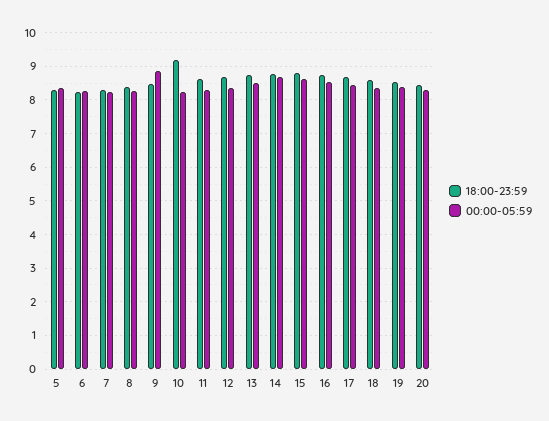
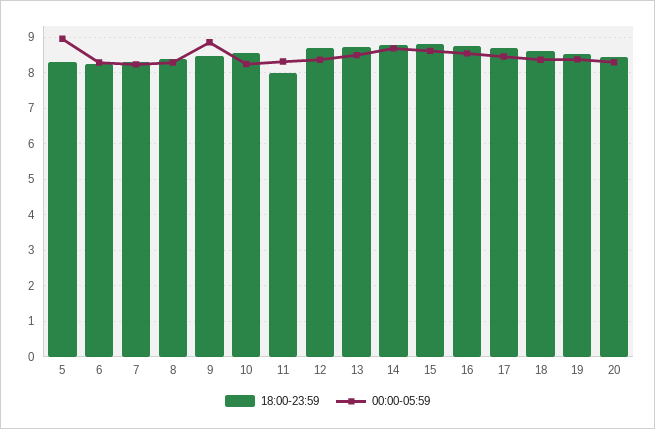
  {
    "18:00-23:59": {
      "5": 8.4,
      "6": 8.2,
      "7": 8.4,
      "8": 8.4,
      "9": 8.4,
-     "10": 9.2,
+     "10": 8.6,
-     "11": 8.6,
+     "11": 8,
      "12": 8.6,
      "13": 8.8,
      "14": 8.8,
      "15": 8.8,
      "16": 8.8,
      "17": 8.6,
      "18": 8.6,
      "19": 8.6,
      "20": 8.4
    },
    "00:00-05:59": {
-     "5": 8.4,
+     "5": 9,
      "6": 8.2,
      "7": 8.2,
      "8": 8.2,
      "9": 8.8,
      "10": 8.2,
      "11": 8.4,
      "12": 8.4,
      "13": 8.4,
      "14": 8.6,
      "15": 8.6,
      "16": 8.6,
      "17": 8.4,
      "18": 8.4,
      "19": 8.4,
      "20": 8.2
    }
  }

